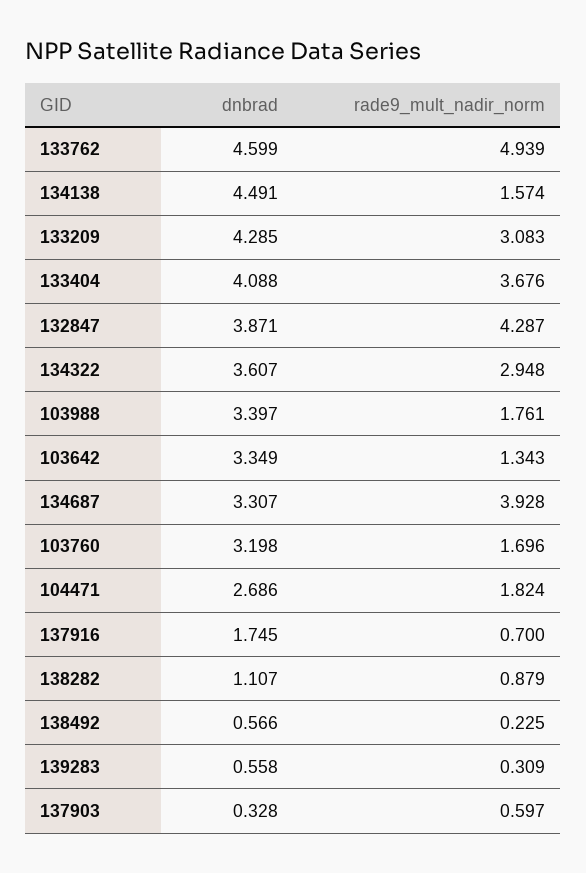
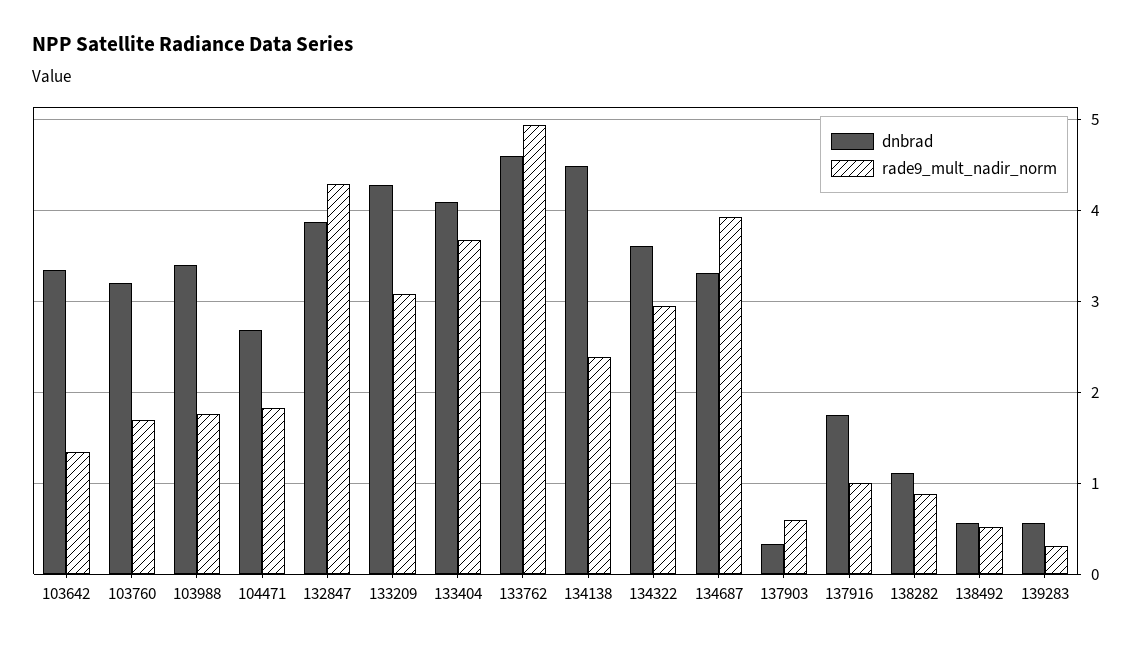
  {
    "dnbrad": {
      "133762": 4.599,
      "134138": 4.491,
      "133209": 4.285,
      "133404": 4.088,
      "132847": 3.871,
      "134322": 3.607,
      "103988": 3.397,
      "103642": 3.349,
      "134687": 3.307,
      "103760": 3.198,
      "104471": 2.686,
      "137916": 1.745,
      "138282": 1.107,
      "138492": 0.566,
      "139283": 0.558,
      "137903": 0.328
    },
    "rade9_mult_nadir_norm": {
      "133762": 4.939,
-     "134138": 1.574,
+     "134138": 2.4,
      "133209": 3.083,
      "133404": 3.676,
      "132847": 4.287,
      "134322": 2.948,
      "103988": 1.761,
      "103642": 1.343,
      "134687": 3.928,
      "103760": 1.696,
      "104471": 1.824,
-     "137916": 0.7,
+     "137916": 1,
      "138282": 0.879,
-     "138492": 0.225,
+     "138492": 0.5,
      "139283": 0.309,
      "137903": 0.597
    }
  }

